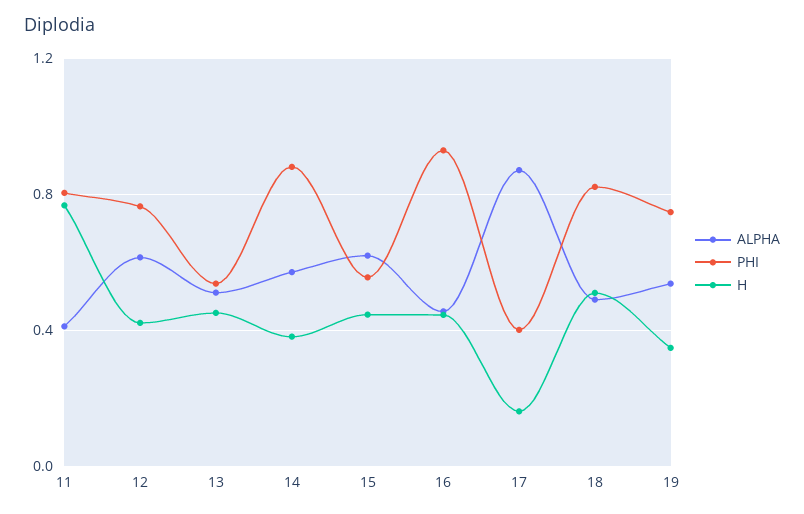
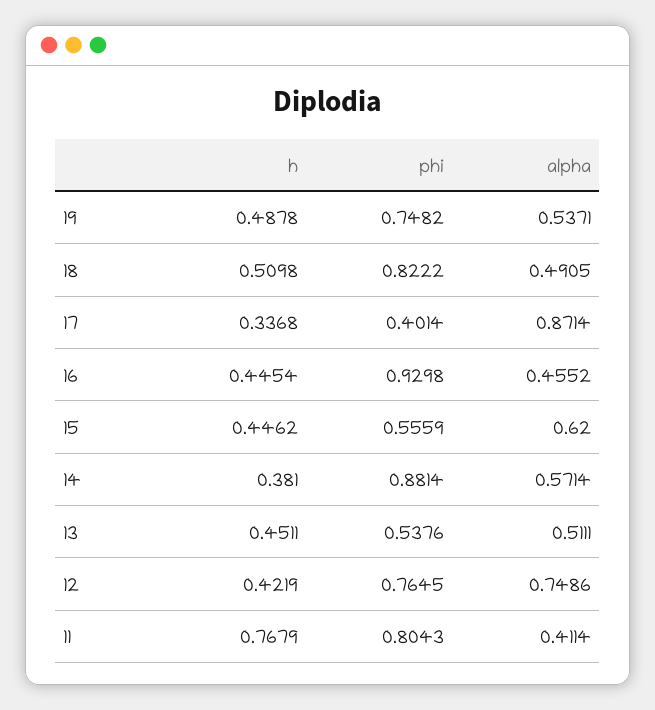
  {
    "ALPHA": {
      "11": 0.4114,
-     "12": 0.6,
+     "12": 0.7486,
      "13": 0.5111,
      "14": 0.5714,
      "15": 0.62,
      "16": 0.4552,
      "17": 0.8714,
      "18": 0.4905,
      "19": 0.5371
    },
    "PHI": {
      "11": 0.8043,
      "12": 0.7645,
      "13": 0.5376,
      "14": 0.8814,
      "15": 0.5559,
      "16": 0.9298,
      "17": 0.4014,
      "18": 0.8222,
      "19": 0.7482
    },
    "H": {
      "11": 0.7679,
      "12": 0.4219,
      "13": 0.4511,
      "14": 0.381,
      "15": 0.4462,
      "16": 0.4454,
-     "17": 0.15,
+     "17": 0.3368,
      "18": 0.5098,
-     "19": 0.35
+     "19": 0.4878
    }
  }

